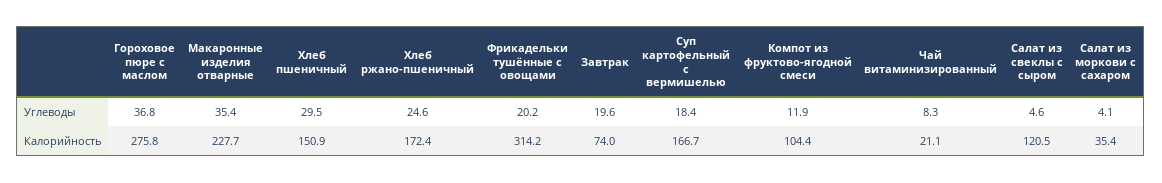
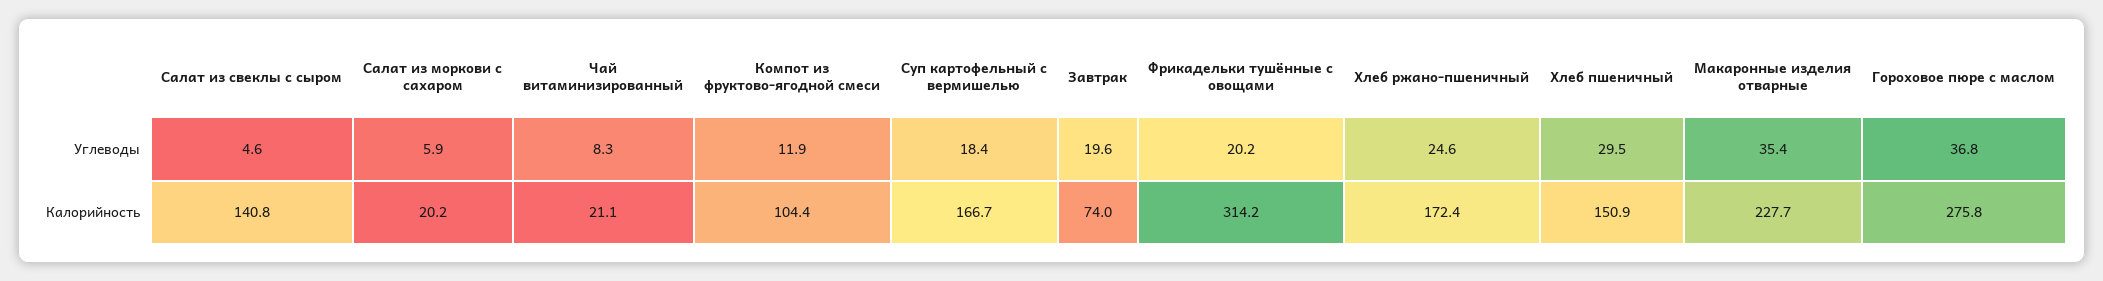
  {
    "Гороховое пюре с маслом": {
      "Углеводы": 36.8,
      "Калорийность": 275.8
    },
    "Макаронные изделия отварные": {
      "Углеводы": 35.4,
      "Калорийность": 227.7
    },
    "Хлеб пшеничный": {
      "Углеводы": 29.5,
      "Калорийность": 150.9
    },
    "Хлеб ржано-пшеничный": {
      "Углеводы": 24.6,
      "Калорийность": 172.4
    },
    "Фрикадельки тушённые с овощами": {
      "Углеводы": 20.2,
      "Калорийность": 314.2
    },
    "Завтрак": {
      "Углеводы": 19.6,
      "Калорийность": 74
    },
    "Суп картофельный с вермишелью": {
      "Углеводы": 18.4,
      "Калорийность": 166.7
    },
    "Компот из фруктово-ягодной смеси": {
      "Углеводы": 11.9,
      "Калорийность": 104.4
    },
    "Чай витаминизированный": {
      "Углеводы": 8.3,
      "Калорийность": 21.1
    },
    "Салат из свеклы с сыром": {
      "Углеводы": 4.6,
-     "Калорийность": 120.5
+     "Калорийность": 140.8
    },
    "Салат из моркови с сахаром": {
-     "Углеводы": 4.1,
+     "Углеводы": 5.9,
-     "Калорийность": 35.4
+     "Калорийность": 20.2
    }
  }

